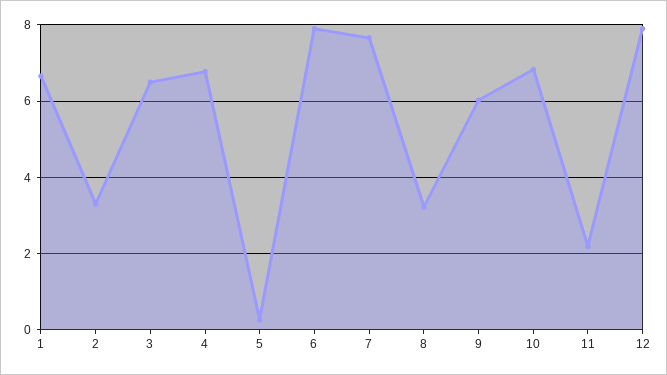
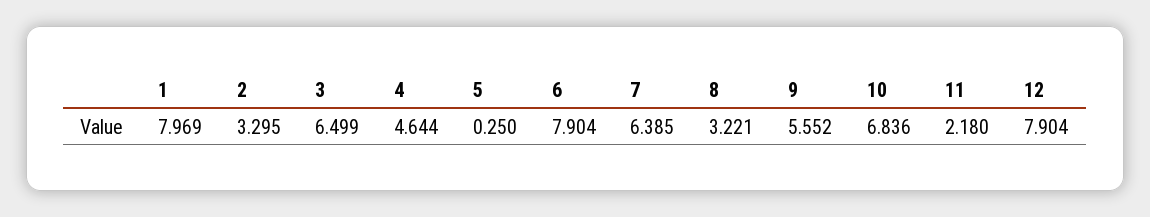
  {
-   "1": 6.6,
+   "1": 7.969,
    "2": 3.295,
    "3": 6.499,
-   "4": 6.8,
+   "4": 4.644,
    "5": 0.25,
    "6": 7.904,
-   "7": 7.6,
+   "7": 6.385,
    "8": 3.221,
-   "9": 6,
+   "9": 5.552,
    "10": 6.836,
    "11": 2.18,
    "12": 7.904
  }

